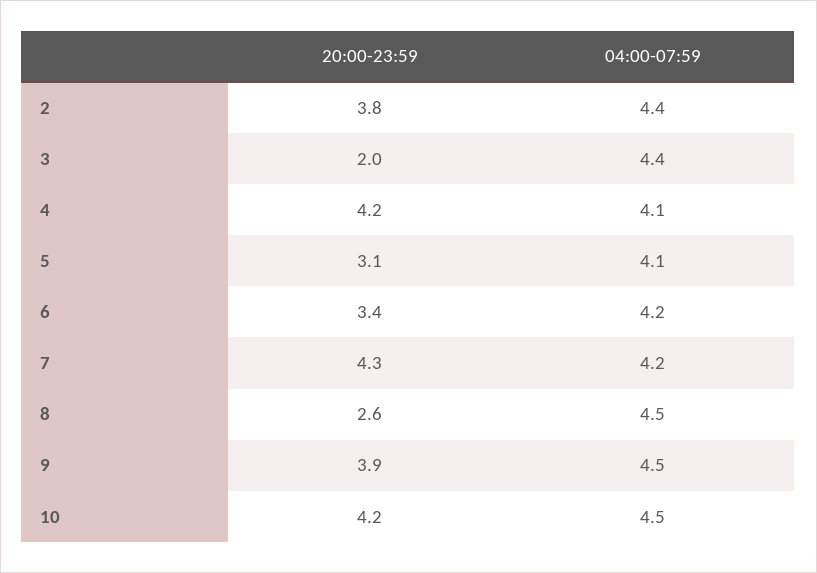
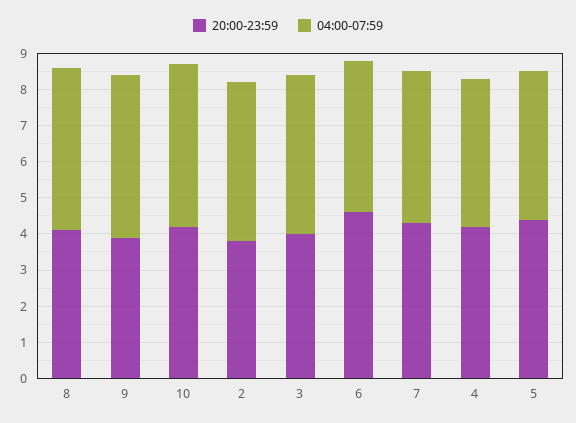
  {
    "20:00-23:59": {
      "2": 3.8,
-     "3": 2,
+     "3": 4,
      "4": 4.2,
-     "5": 3.1,
+     "5": 4.5,
-     "6": 3.4,
+     "6": 4.5,
      "7": 4.3,
-     "8": 2.6,
+     "8": 4,
      "9": 3.9,
      "10": 4.2
    },
    "04:00-07:59": {
      "2": 4.4,
      "3": 4.4,
      "4": 4.1,
      "5": 4.1,
      "6": 4.2,
      "7": 4.2,
      "8": 4.5,
      "9": 4.5,
      "10": 4.5
    }
  }

